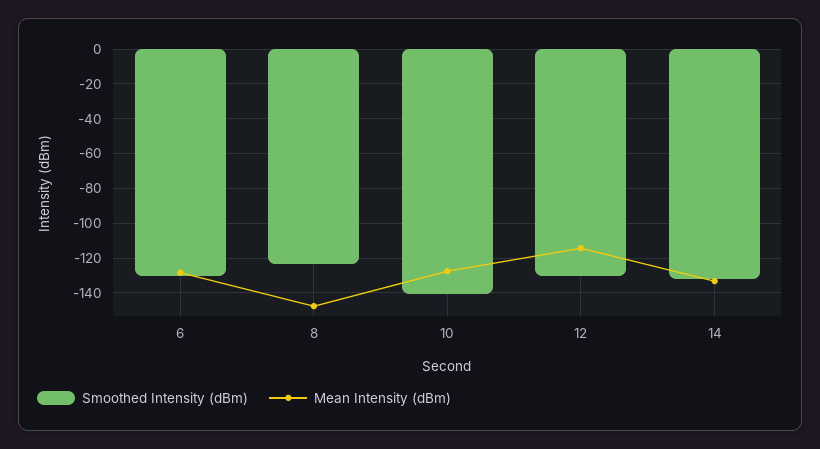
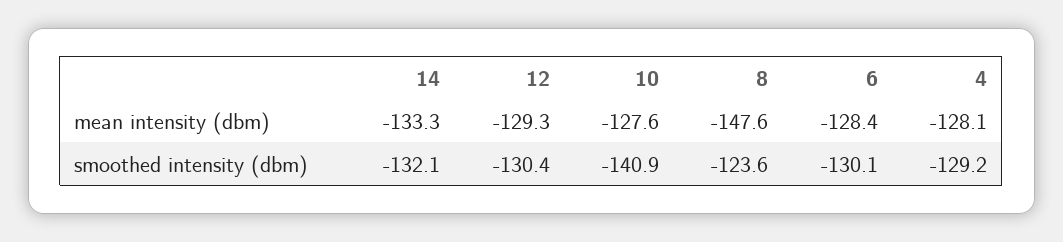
  {
    "Smoothed Intensity (dBm)": {
      "6": -130.1,
      "8": -123.6,
      "10": -140.9,
      "12": -130.4,
-     "14": -132.1
+     "14": -132.1,
+     "4": -129.2
    },
    "Mean Intensity (dBm)": {
      "6": -128.4,
      "8": -147.6,
      "10": -127.6,
-     "12": -115,
+     "12": -129.3,
-     "14": -133.3
+     "14": -133.3,
+     "4": -128.1
    }
  }

